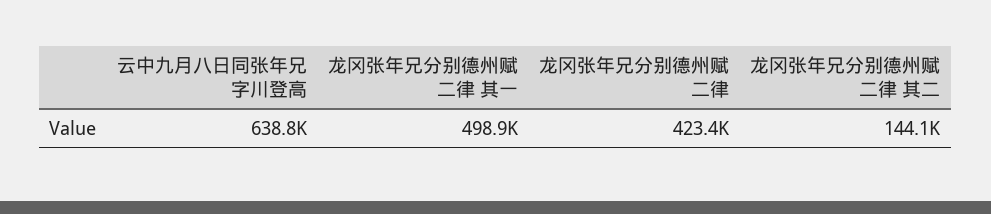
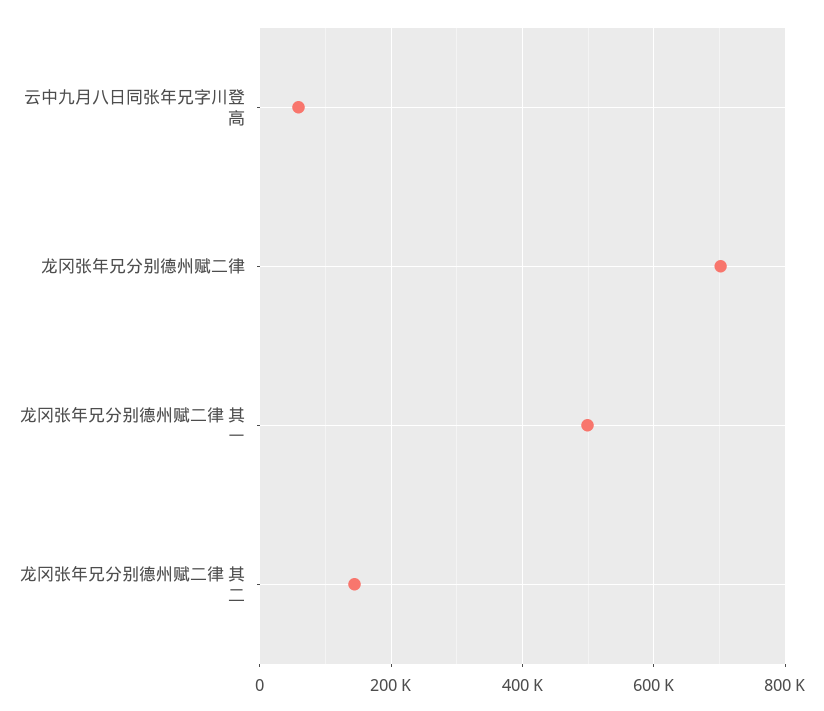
  {
-   "云中九月八日同张年兄字川登高": 638800,
+   "云中九月八日同张年兄字川登高": 60000,
    "龙冈张年兄分别德州赋二律 其一": 498900,
-   "龙冈张年兄分别德州赋二律": 423400,
+   "龙冈张年兄分别德州赋二律": 700000,
    "龙冈张年兄分别德州赋二律 其二": 144100
  }

